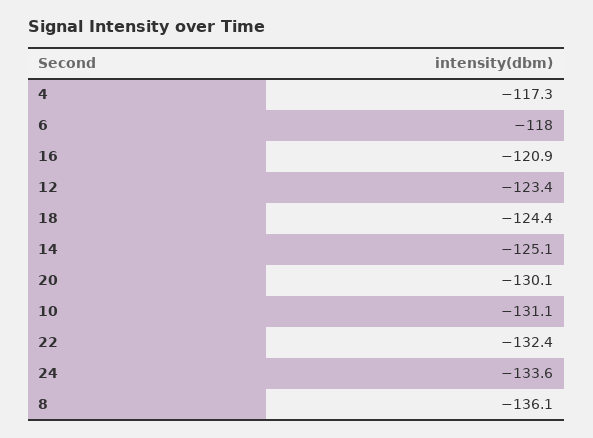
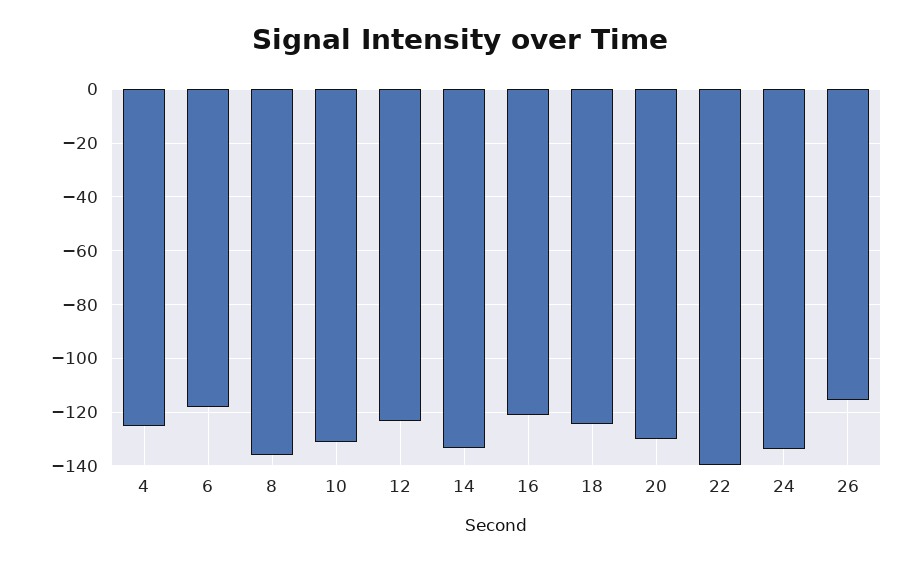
  {
-   "4": -117.3,
+   "4": -125,
    "6": -118,
    "16": -120.9,
    "12": -123.4,
    "18": -124.4,
-   "14": -125.1,
+   "14": -132.5,
    "20": -130.1,
    "10": -131.1,
-   "22": -132.4,
+   "22": -140,
    "24": -133.6,
-   "8": -136.1
+   "8": -136.1,
+   "26": -115
  }

